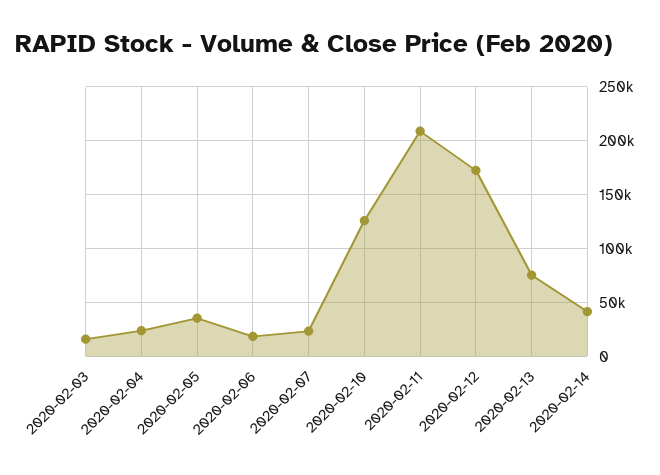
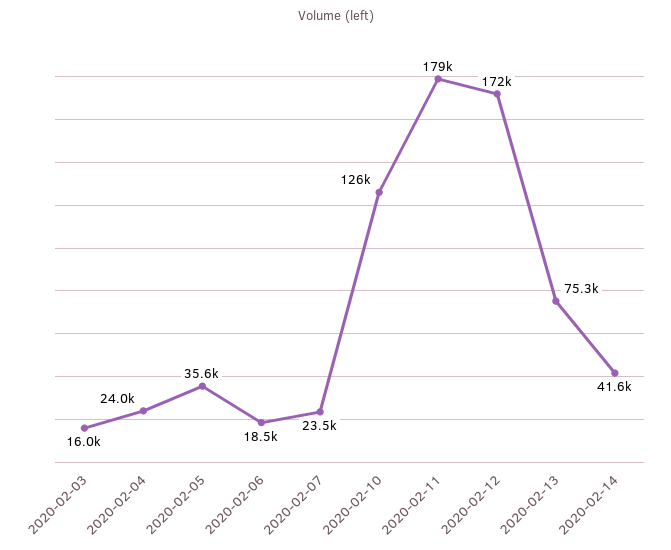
  {
    "2020-02-03": 16000,
    "2020-02-04": 24000,
    "2020-02-05": 35600,
    "2020-02-06": 18500,
    "2020-02-07": 23500,
    "2020-02-10": 126000,
-   "2020-02-11": 210000,
+   "2020-02-11": 179000,
    "2020-02-12": 172000,
    "2020-02-13": 75300,
    "2020-02-14": 41600
  }

